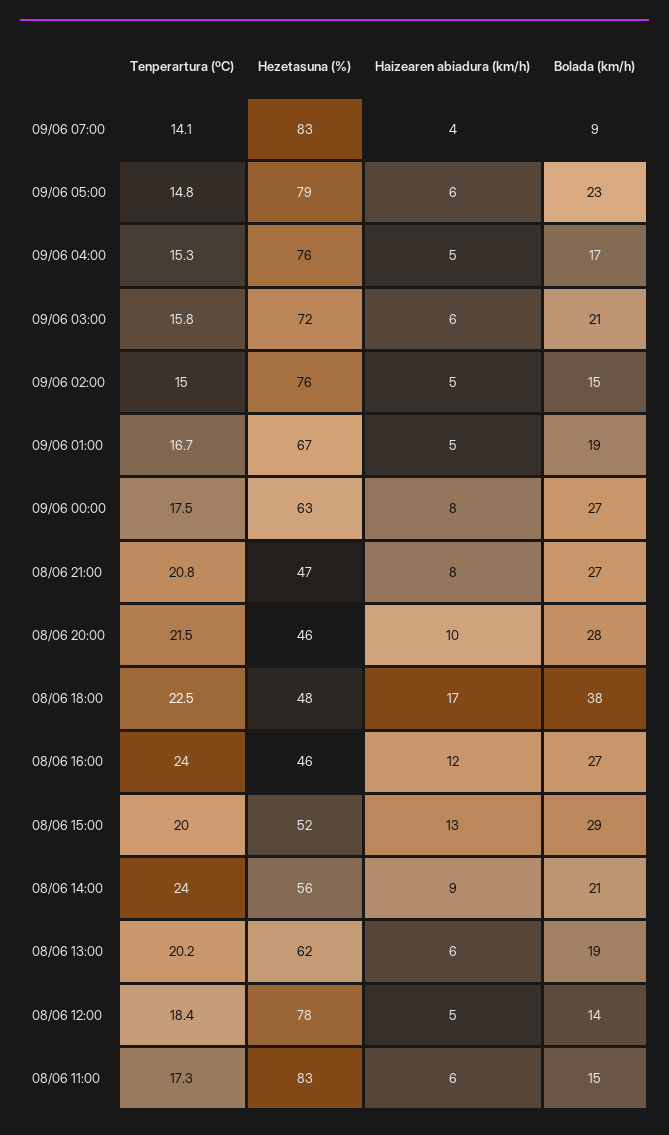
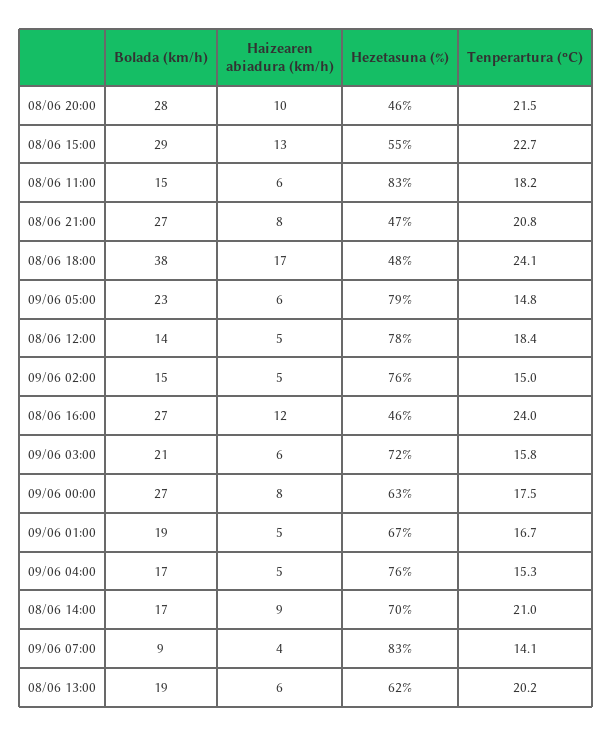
  {
    "Tenperartura (ºC)": {
      "09/06 07:00": 14.1,
      "09/06 05:00": 14.8,
      "09/06 04:00": 15.3,
      "09/06 03:00": 15.8,
      "09/06 02:00": 15,
      "09/06 01:00": 16.7,
      "09/06 00:00": 17.5,
      "08/06 21:00": 20.8,
      "08/06 20:00": 21.5,
-     "08/06 18:00": 22.5,
+     "08/06 18:00": 24.1,
      "08/06 16:00": 24,
-     "08/06 15:00": 20,
+     "08/06 15:00": 22.7,
-     "08/06 14:00": 24,
+     "08/06 14:00": 21,
      "08/06 13:00": 20.2,
      "08/06 12:00": 18.4,
-     "08/06 11:00": 17.3
+     "08/06 11:00": 18.2
    },
    "Hezetasuna (%)": {
      "09/06 07:00": 83,
      "09/06 05:00": 79,
      "09/06 04:00": 76,
      "09/06 03:00": 72,
      "09/06 02:00": 76,
      "09/06 01:00": 67,
      "09/06 00:00": 63,
      "08/06 21:00": 47,
      "08/06 20:00": 46,
      "08/06 18:00": 48,
      "08/06 16:00": 46,
-     "08/06 15:00": 52,
+     "08/06 15:00": 55,
-     "08/06 14:00": 56,
+     "08/06 14:00": 70,
      "08/06 13:00": 62,
      "08/06 12:00": 78,
      "08/06 11:00": 83
    },
    "Haizearen abiadura (km/h)": {
      "09/06 07:00": 4,
      "09/06 05:00": 6,
      "09/06 04:00": 5,
      "09/06 03:00": 6,
      "09/06 02:00": 5,
      "09/06 01:00": 5,
      "09/06 00:00": 8,
      "08/06 21:00": 8,
      "08/06 20:00": 10,
      "08/06 18:00": 17,
      "08/06 16:00": 12,
      "08/06 15:00": 13,
      "08/06 14:00": 9,
      "08/06 13:00": 6,
      "08/06 12:00": 5,
      "08/06 11:00": 6
    },
    "Bolada (km/h)": {
      "09/06 07:00": 9,
      "09/06 05:00": 23,
      "09/06 04:00": 17,
      "09/06 03:00": 21,
      "09/06 02:00": 15,
      "09/06 01:00": 19,
      "09/06 00:00": 27,
      "08/06 21:00": 27,
      "08/06 20:00": 28,
      "08/06 18:00": 38,
      "08/06 16:00": 27,
      "08/06 15:00": 29,
-     "08/06 14:00": 21,
+     "08/06 14:00": 17,
      "08/06 13:00": 19,
      "08/06 12:00": 14,
      "08/06 11:00": 15
    }
  }

